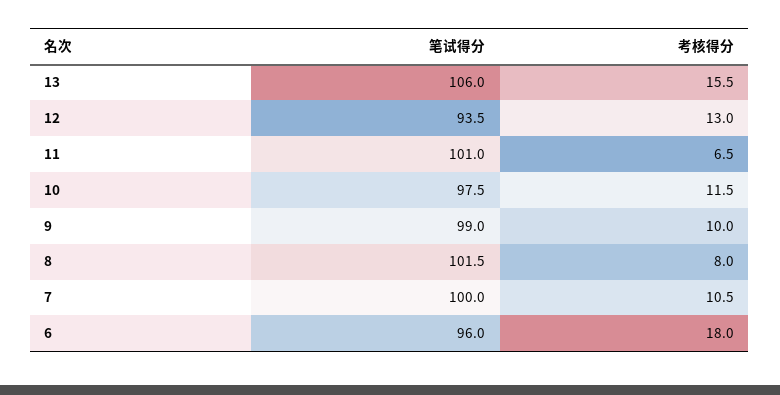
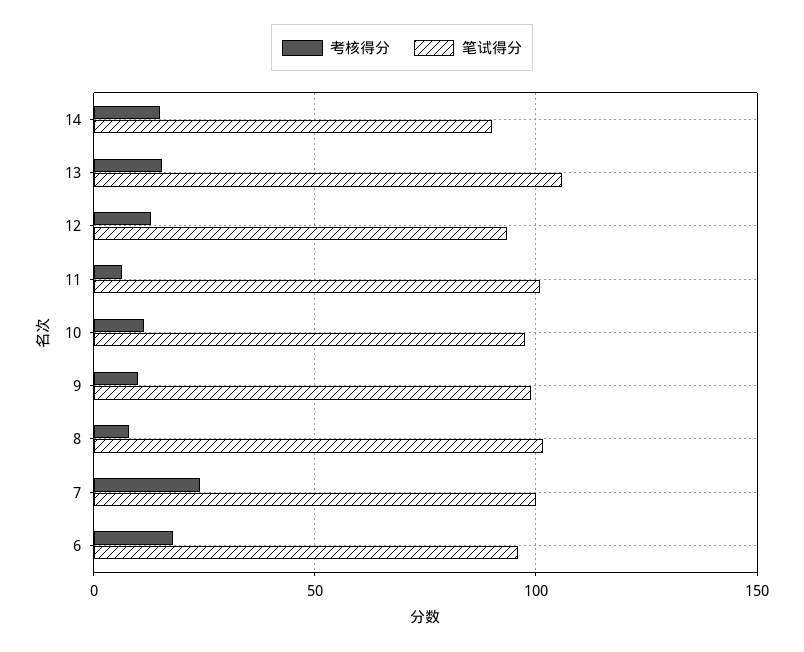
  {
    "笔试得分": {
      "13": 106,
      "12": 93.5,
      "11": 101,
      "10": 97.5,
      "9": 99,
      "8": 101.5,
      "7": 100,
-     "6": 96
+     "6": 96,
+     "14": 90
    },
    "考核得分": {
      "13": 15.5,
      "12": 13,
      "11": 6.5,
      "10": 11.5,
      "9": 10,
      "8": 8,
-     "7": 10.5,
+     "7": 25,
-     "6": 18
+     "6": 18,
+     "14": 15
    }
  }

